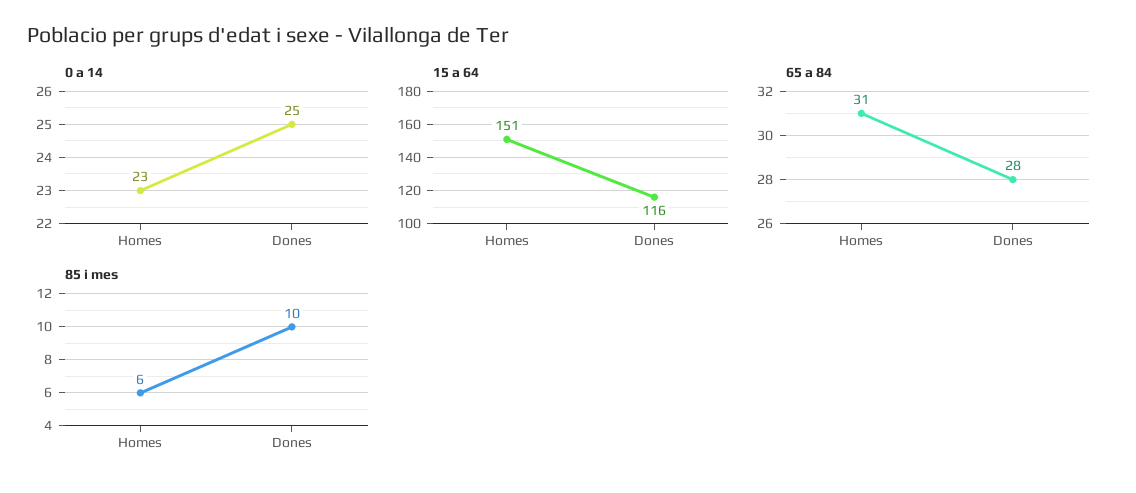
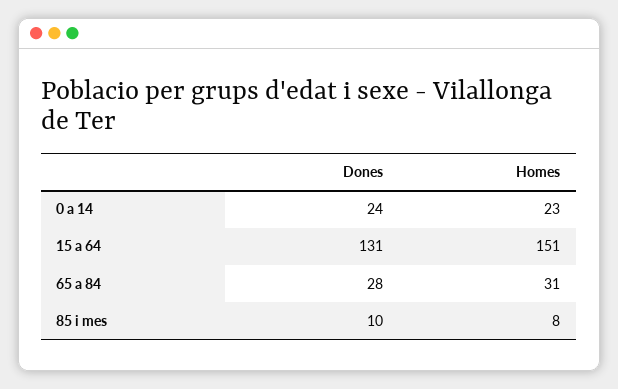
  {
    "0 a 14": {
      "Homes": 23,
-     "Dones": 25
+     "Dones": 24
    },
    "15 a 64": {
      "Homes": 151,
-     "Dones": 116
+     "Dones": 131
    },
    "65 a 84": {
      "Homes": 31,
      "Dones": 28
    },
    "85 i mes": {
-     "Homes": 6,
+     "Homes": 8,
      "Dones": 10
    }
  }

